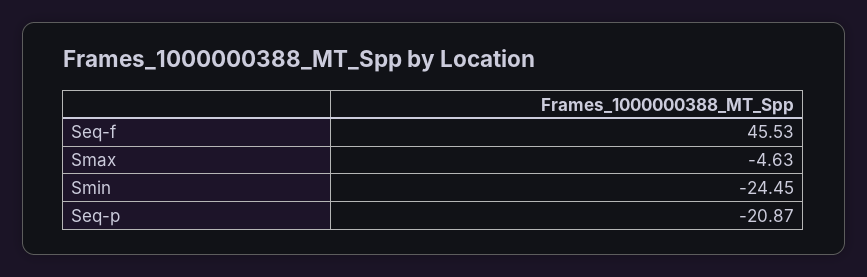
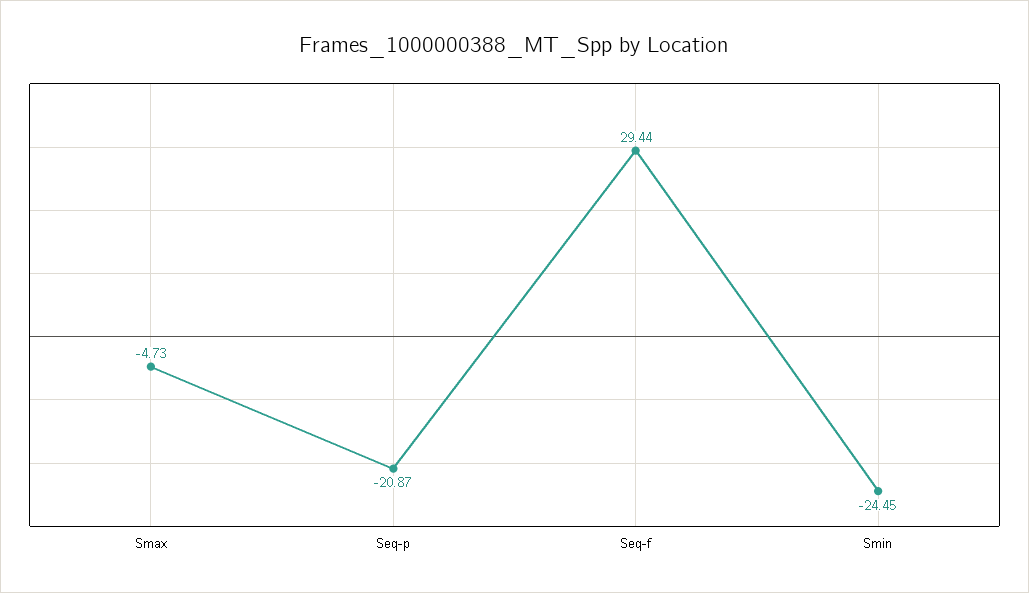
  {
-   "Seq-f": 45.53,
+   "Seq-f": 29.44,
-   "Smax": -4.63,
+   "Smax": -4.73,
    "Smin": -24.45,
    "Seq-p": -20.87
  }

